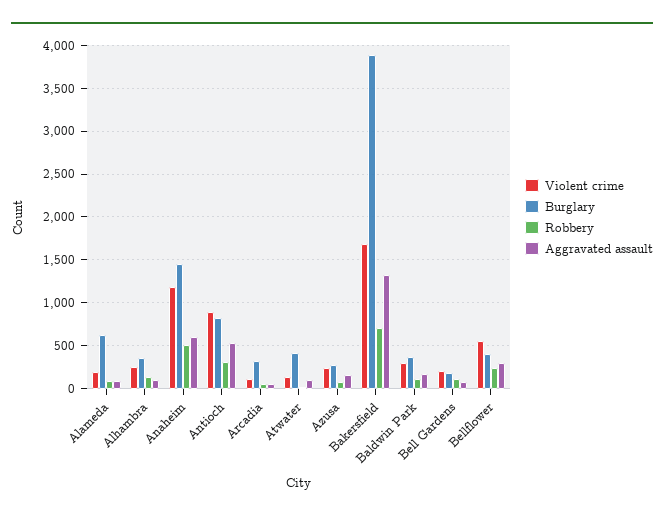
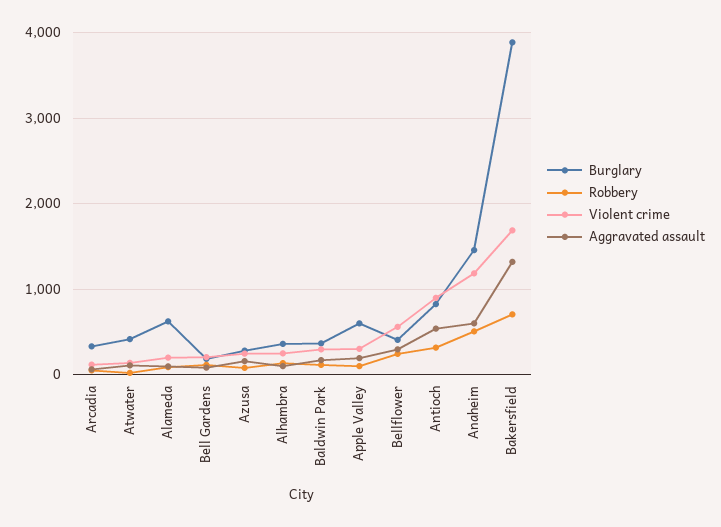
  {
    "Violent crime": {
      "Alameda": 200,
      "Alhambra": 200,
      "Anaheim": 1200,
      "Antioch": 900,
      "Arcadia": 100,
      "Atwater": 100,
      "Azusa": 200,
      "Bakersfield": 1700,
      "Baldwin Park": 300,
      "Bell Gardens": 200,
-     "Bellflower": 600
+     "Bellflower": 600,
+     "Apple Valley": 300
    },
    "Burglary": {
      "Alameda": 600,
      "Alhambra": 400,
      "Anaheim": 1500,
      "Antioch": 800,
      "Arcadia": 300,
      "Atwater": 400,
      "Azusa": 300,
      "Bakersfield": 3900,
      "Baldwin Park": 400,
      "Bell Gardens": 200,
-     "Bellflower": 400
+     "Bellflower": 400,
+     "Apple Valley": 600
    },
    "Robbery": {
      "Alameda": 100,
      "Alhambra": 100,
      "Anaheim": 500,
      "Antioch": 300,
      "Arcadia": 100,
      "Atwater": 0,
      "Azusa": 100,
      "Bakersfield": 700,
      "Baldwin Park": 100,
      "Bell Gardens": 100,
-     "Bellflower": 200
+     "Bellflower": 200,
+     "Apple Valley": 100
    },
    "Aggravated assault": {
      "Alameda": 100,
      "Alhambra": 100,
      "Anaheim": 600,
      "Antioch": 500,
      "Arcadia": 100,
      "Atwater": 100,
      "Azusa": 200,
      "Bakersfield": 1300,
      "Baldwin Park": 200,
      "Bell Gardens": 100,
-     "Bellflower": 300
+     "Bellflower": 300,
+     "Apple Valley": 200
    }
  }

